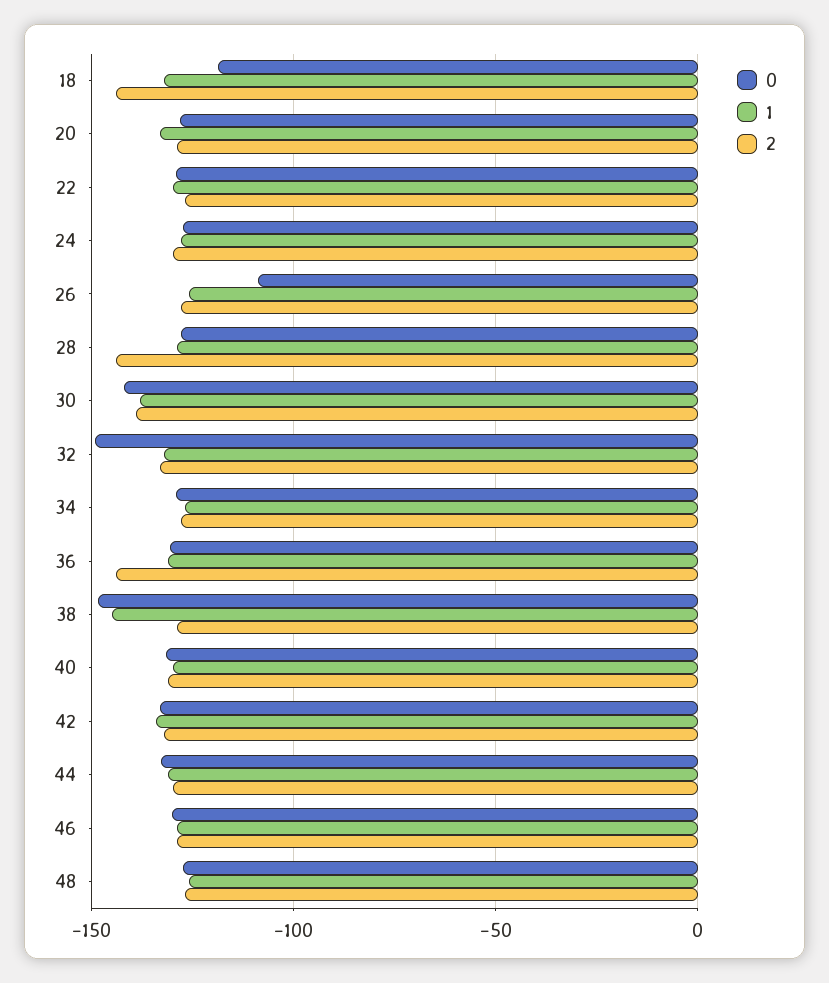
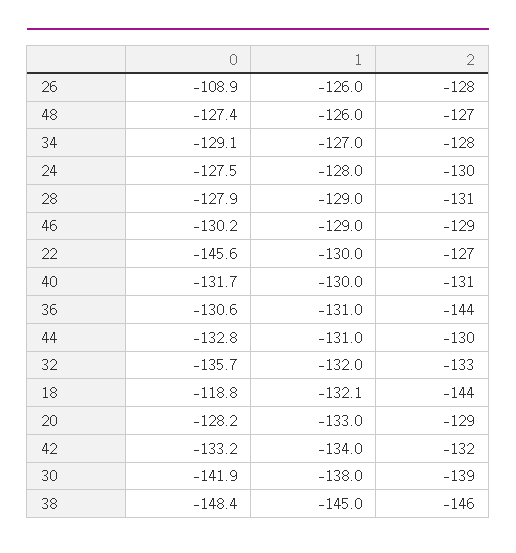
  {
    "0": {
      "18": -118.8,
      "20": -128.2,
-     "22": -130,
+     "22": -145.6,
      "24": -127.5,
      "26": -108.9,
      "28": -127.9,
      "30": -141.9,
-     "32": -150,
+     "32": -135.7,
      "34": -129.1,
      "36": -130.6,
      "38": -148.4,
      "40": -131.7,
      "42": -133.2,
      "44": -132.8,
      "46": -130.2,
      "48": -127.4
    },
    "1": {
      "18": -132.1,
      "20": -133,
      "22": -130,
      "24": -128,
      "26": -126,
      "28": -129,
      "30": -138,
      "32": -132,
      "34": -127,
      "36": -131,
      "38": -145,
      "40": -130,
      "42": -134,
      "44": -131,
      "46": -129,
      "48": -126
    },
    "2": {
      "18": -144,
      "20": -129,
      "22": -127,
      "24": -130,
      "26": -128,
-     "28": -145,
+     "28": -131,
      "30": -139,
      "32": -133,
      "34": -128,
      "36": -144,
-     "38": -130,
+     "38": -146,
      "40": -131,
      "42": -132,
      "44": -130,
      "46": -129,
      "48": -127
    }
  }

